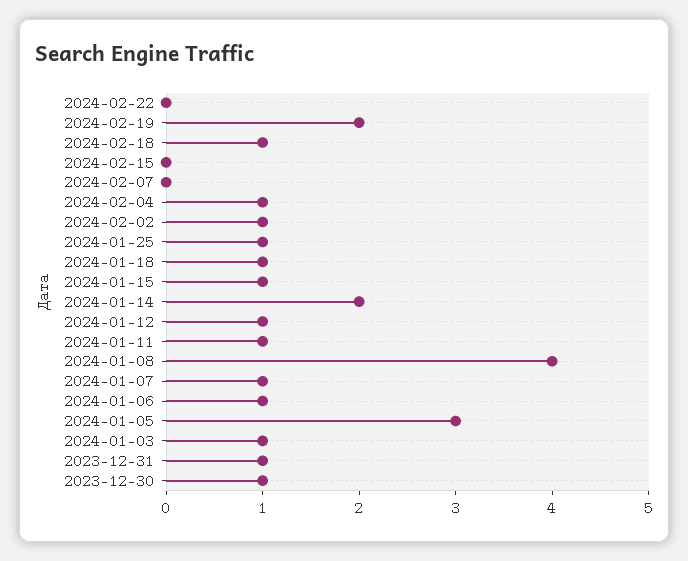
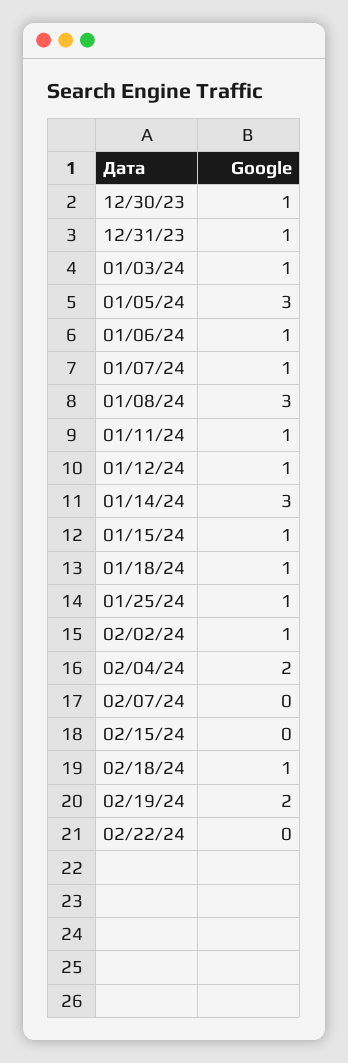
  {
    "2024-02-22": 0,
    "2024-02-19": 2,
    "2024-02-18": 1,
    "2024-02-15": 0,
    "2024-02-07": 0,
-   "2024-02-04": 1,
+   "2024-02-04": 2,
    "2024-02-02": 1,
    "2024-01-25": 1,
    "2024-01-18": 1,
    "2024-01-15": 1,
-   "2024-01-14": 2,
+   "2024-01-14": 3,
    "2024-01-12": 1,
    "2024-01-11": 1,
-   "2024-01-08": 4,
+   "2024-01-08": 3,
    "2024-01-07": 1,
    "2024-01-06": 1,
    "2024-01-05": 3,
    "2024-01-03": 1,
    "2023-12-31": 1,
    "2023-12-30": 1
  }

